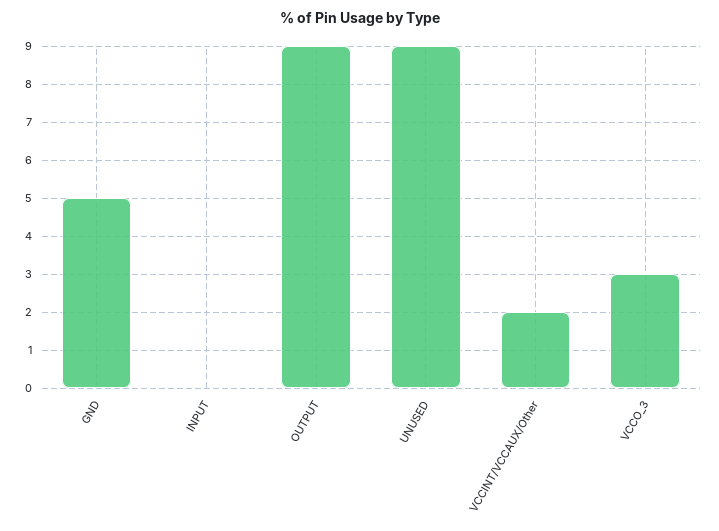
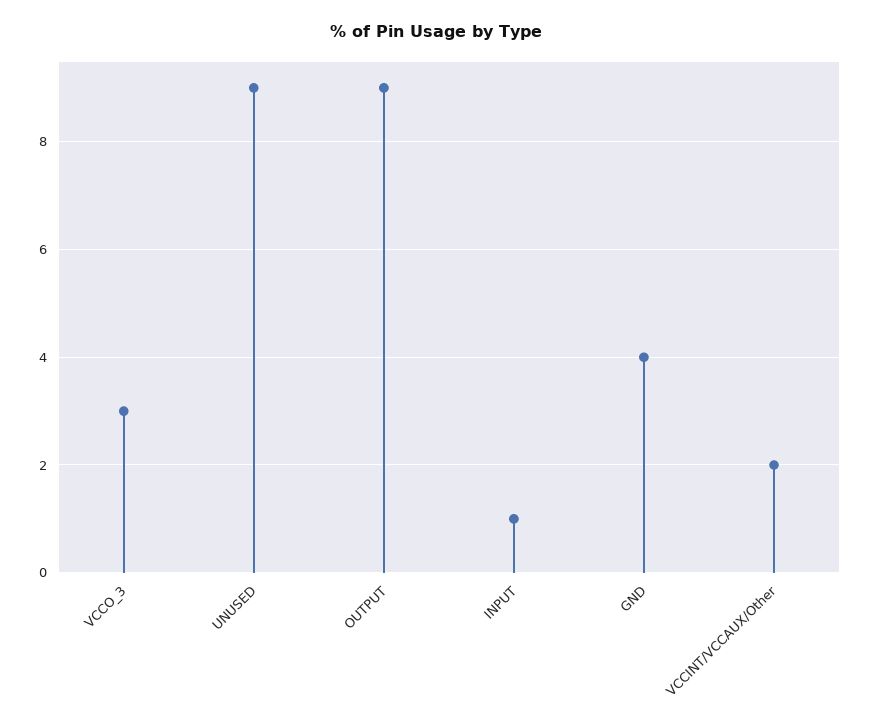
  {
-   "GND": 5,
+   "GND": 4,
-   "INPUT": 0,
+   "INPUT": 1,
    "OUTPUT": 9,
    "UNUSED": 9,
    "VCCINT/VCCAUX/Other": 2,
    "VCCO_3": 3
  }

